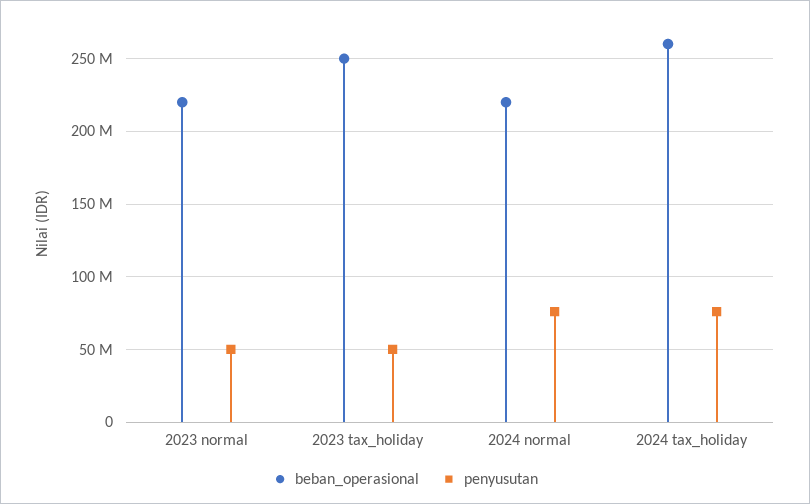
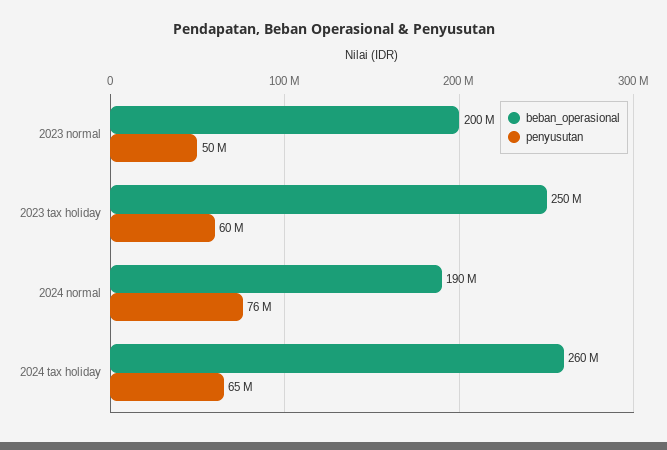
  {
    "beban_operasional": {
-     "2023 normal": 220000000,
+     "2023 normal": 200000000,
      "2023 tax_holiday": 250000000,
-     "2024 normal": 220000000,
+     "2024 normal": 190000000,
      "2024 tax_holiday": 260000000
    },
    "penyusutan": {
      "2023 normal": 50000000,
-     "2023 tax_holiday": 50000000,
+     "2023 tax_holiday": 60000000,
      "2024 normal": 76000000,
-     "2024 tax_holiday": 75000000
+     "2024 tax_holiday": 65000000
    }
  }

